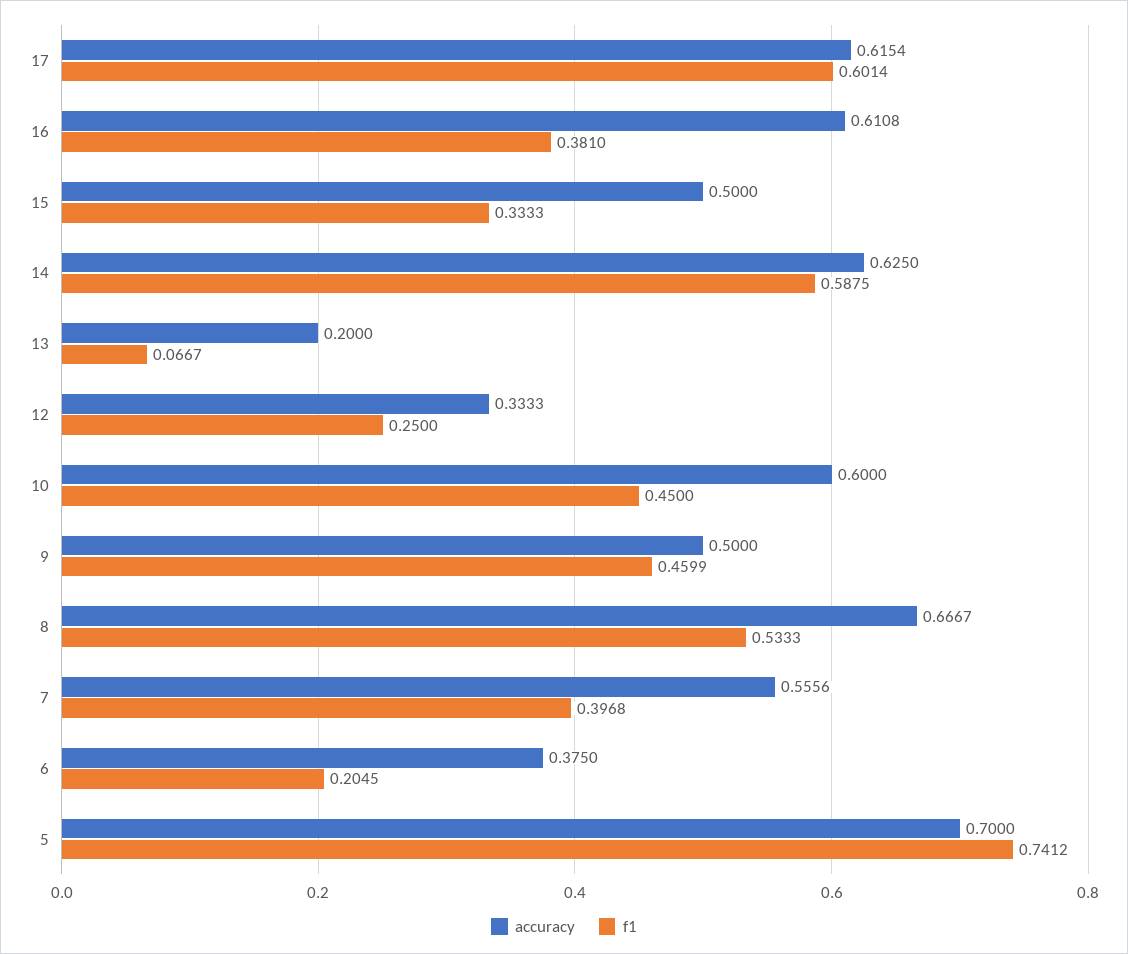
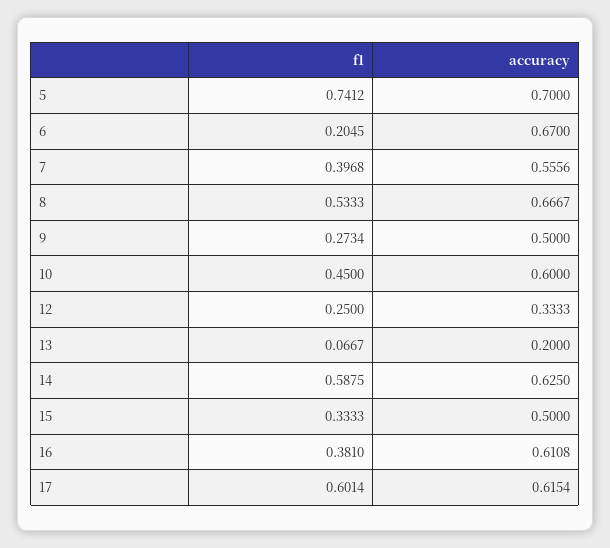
  {
    "accuracy": {
      "17": 0.6154,
      "16": 0.6108,
      "15": 0.5,
      "14": 0.625,
      "13": 0.2,
      "12": 0.3333,
      "10": 0.6,
      "9": 0.5,
      "8": 0.6667,
      "7": 0.5556,
-     "6": 0.375,
+     "6": 0.67,
      "5": 0.7
    },
    "f1": {
      "17": 0.6014,
      "16": 0.381,
      "15": 0.3333,
      "14": 0.5875,
      "13": 0.0667,
      "12": 0.25,
      "10": 0.45,
-     "9": 0.4599,
+     "9": 0.2734,
      "8": 0.5333,
      "7": 0.3968,
      "6": 0.2045,
      "5": 0.7412
    }
  }

